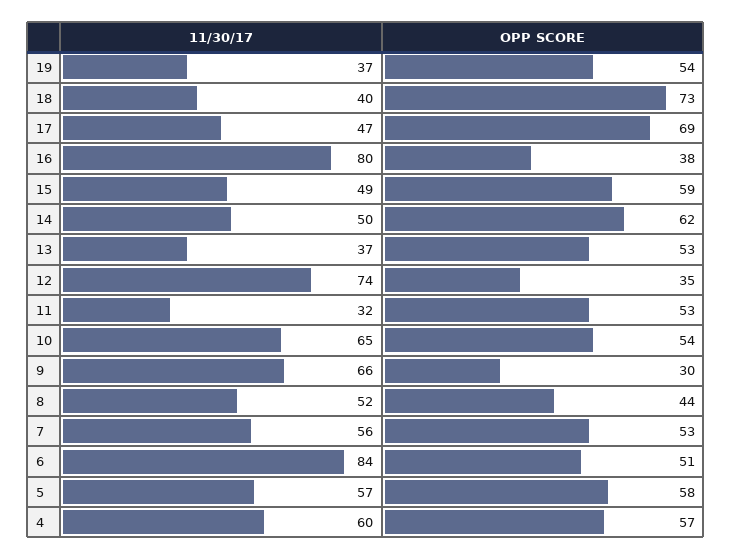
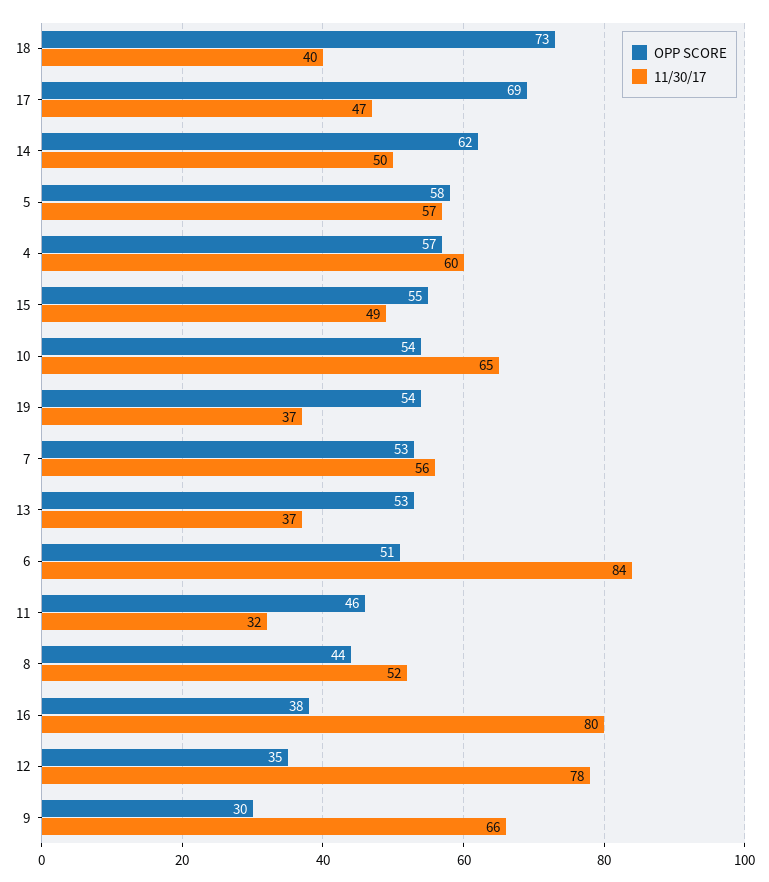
  {
    "11/30/17": {
      "19": 37,
      "18": 40,
      "17": 47,
      "16": 80,
      "15": 49,
      "14": 50,
      "13": 37,
-     "12": 74,
+     "12": 78,
      "11": 32,
      "10": 65,
      "9": 66,
      "8": 52,
      "7": 56,
      "6": 84,
      "5": 57,
      "4": 60
    },
    "OPP SCORE": {
      "19": 54,
      "18": 73,
      "17": 69,
      "16": 38,
-     "15": 59,
+     "15": 55,
      "14": 62,
      "13": 53,
      "12": 35,
-     "11": 53,
+     "11": 46,
      "10": 54,
      "9": 30,
      "8": 44,
      "7": 53,
      "6": 51,
      "5": 58,
      "4": 57
    }
  }

